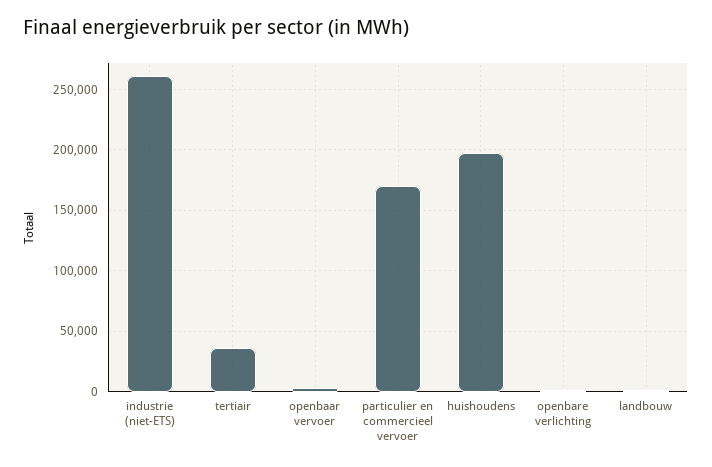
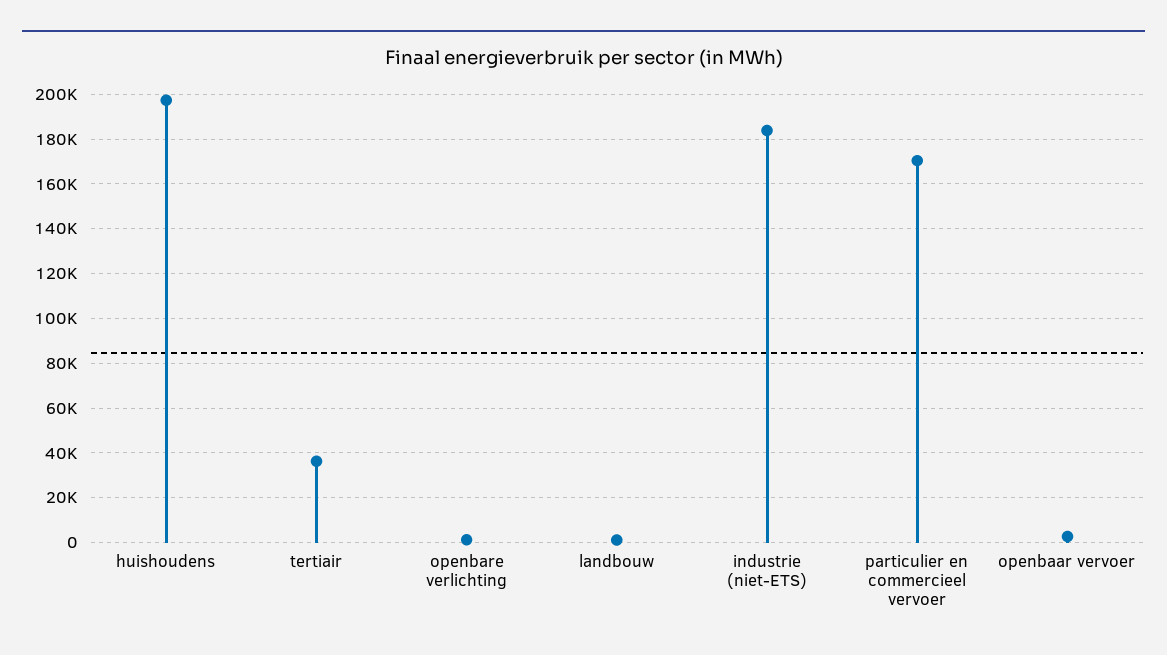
  {
-   "industrie (niet-ETS)": 260000,
+   "industrie (niet-ETS)": 185000,
    "tertiair": 35000,
    "openbaar vervoer": 5000,
    "particulier en commercieel vervoer": 170000,
    "huishoudens": 195000,
    "openbare verlichting": 0,
    "landbouw": 0
  }

